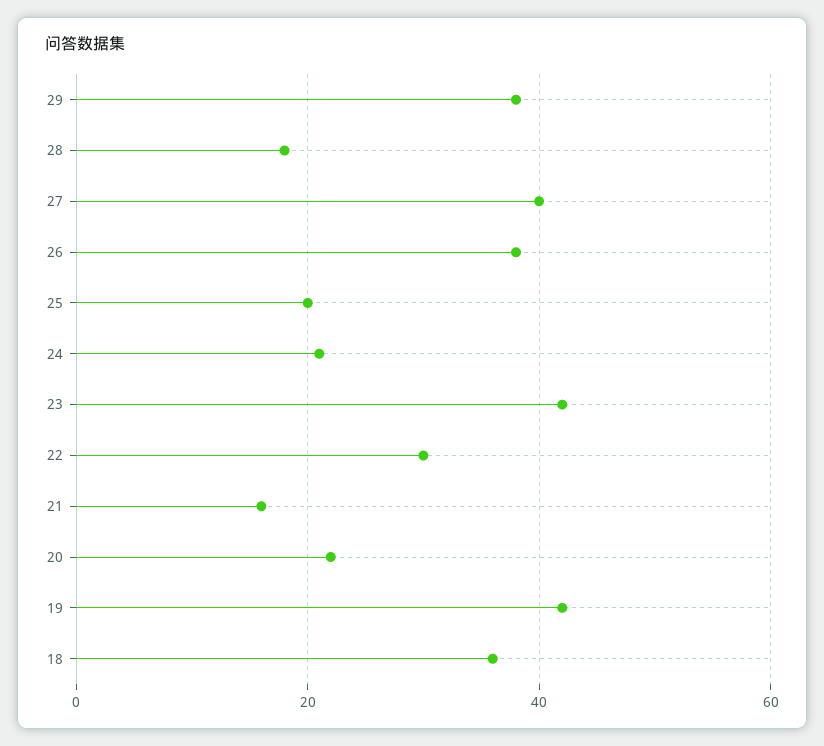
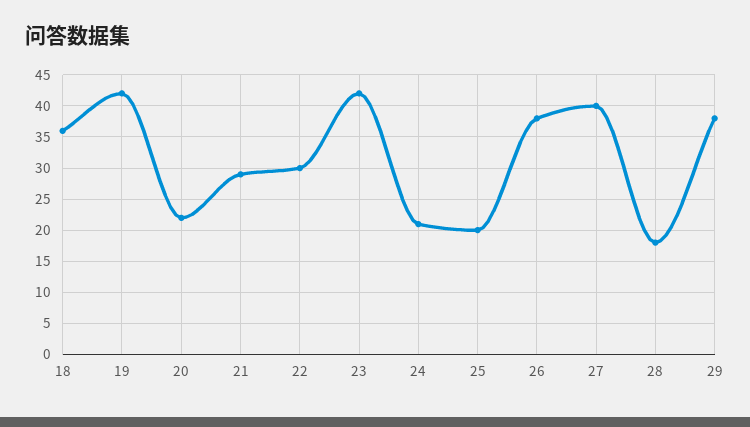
  {
    "29": 38,
    "28": 18,
    "27": 40,
    "26": 38,
    "25": 20,
    "24": 21,
    "23": 42,
    "22": 30,
-   "21": 15,
+   "21": 29,
    "20": 22,
    "19": 42,
    "18": 36
  }

